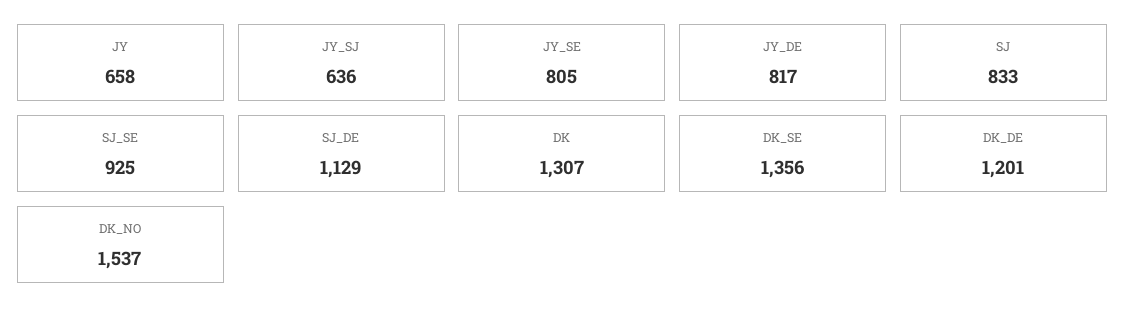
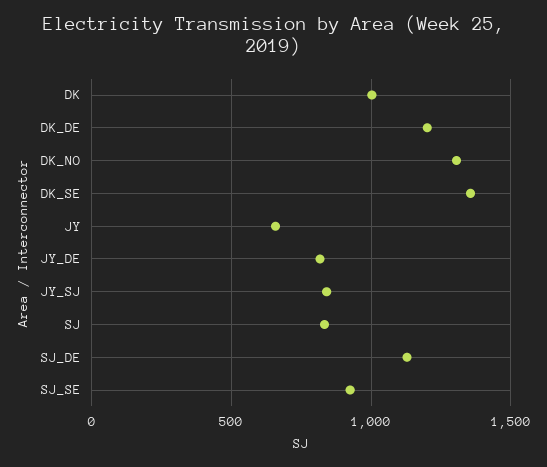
  {
    "JY": 658,
-   "JY_SJ": 636,
+   "JY_SJ": 850,
-   "JY_SE": 805,
    "JY_DE": 817,
    "SJ": 833,
    "SJ_SE": 925,
    "SJ_DE": 1129,
-   "DK": 1307,
+   "DK": 1000,
    "DK_SE": 1356,
    "DK_DE": 1201,
-   "DK_NO": 1537
+   "DK_NO": 1300
  }

